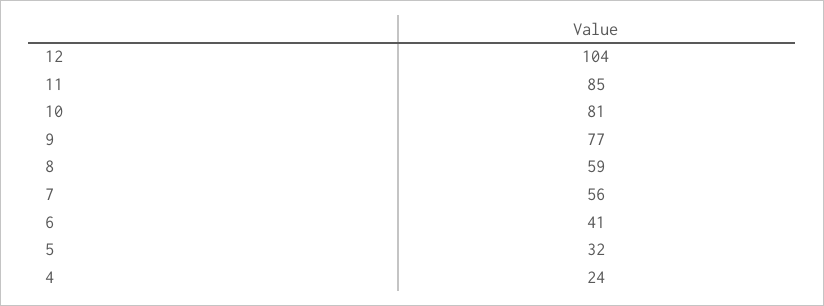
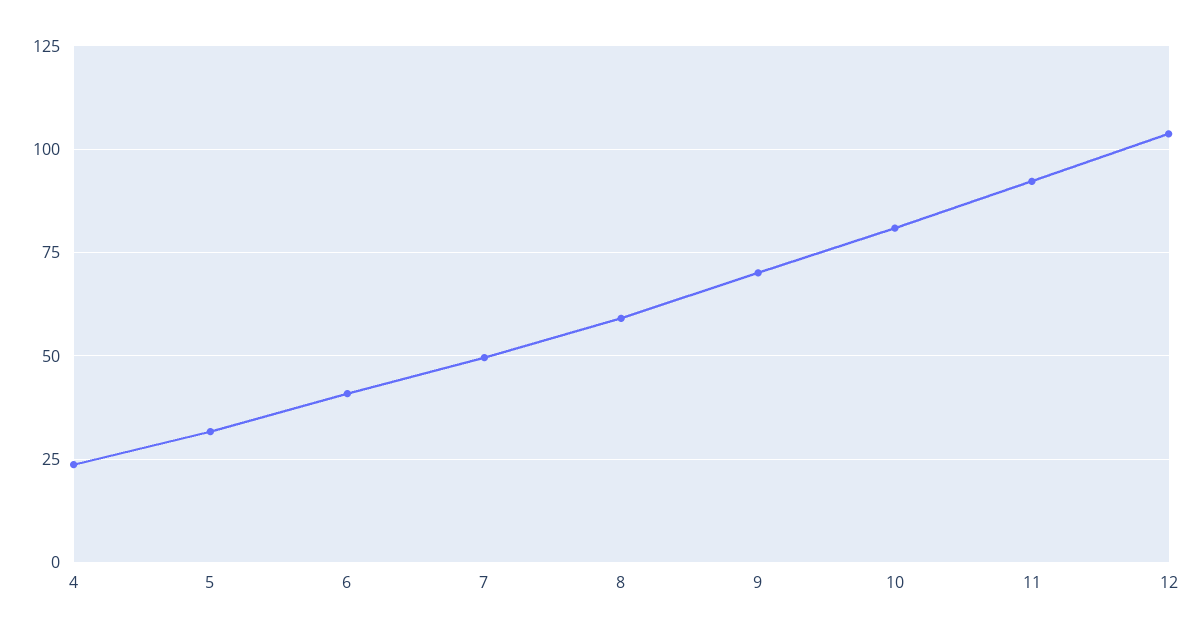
  {
    "12": 104,
-   "11": 85,
+   "11": 92.5,
    "10": 81,
-   "9": 77,
+   "9": 70,
    "8": 59,
-   "7": 56,
+   "7": 50,
    "6": 41,
    "5": 32,
    "4": 24
  }

